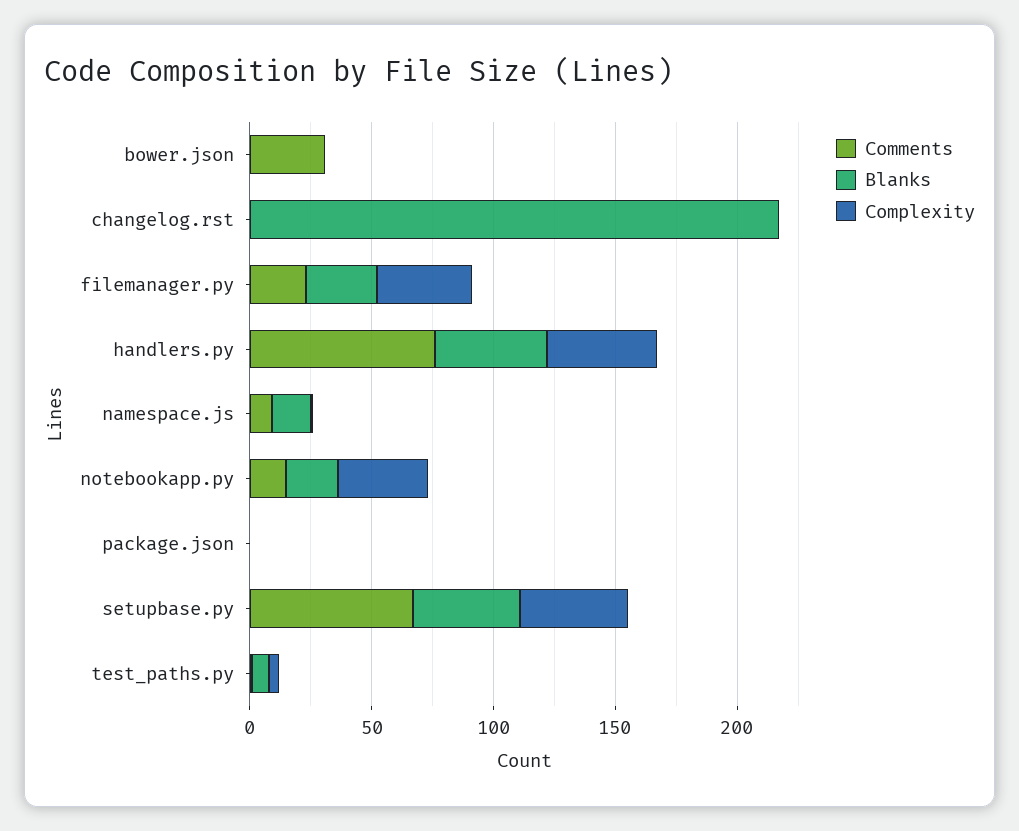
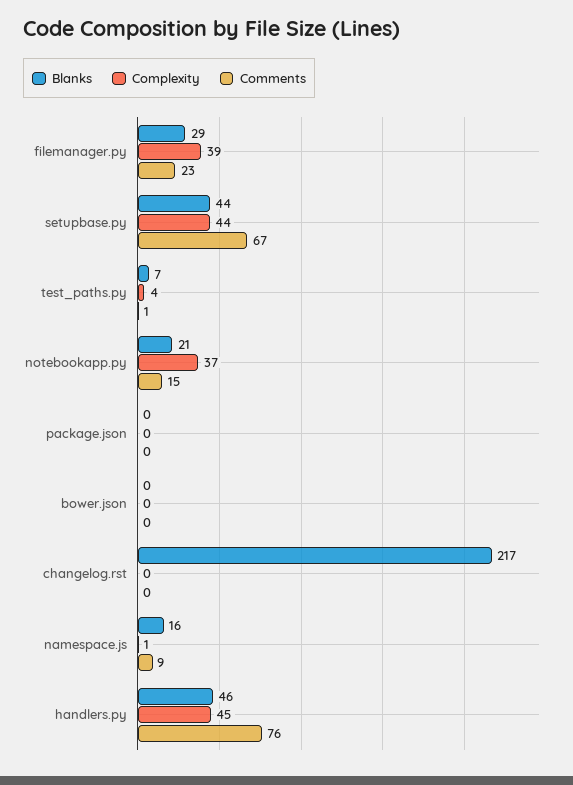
  {
    "Comments": {
-     "bower.json": 30,
+     "bower.json": 0,
      "changelog.rst": 0,
      "filemanager.py": 23,
      "handlers.py": 76,
      "namespace.js": 9,
      "notebookapp.py": 15,
      "package.json": 0,
      "setupbase.py": 67,
      "test_paths.py": 1
    },
    "Blanks": {
      "bower.json": 0,
      "changelog.rst": 217,
      "filemanager.py": 29,
      "handlers.py": 46,
      "namespace.js": 16,
      "notebookapp.py": 21,
      "package.json": 0,
      "setupbase.py": 44,
      "test_paths.py": 7
    },
    "Complexity": {
      "bower.json": 0,
      "changelog.rst": 0,
      "filemanager.py": 39,
      "handlers.py": 45,
      "namespace.js": 1,
      "notebookapp.py": 37,
      "package.json": 0,
      "setupbase.py": 44,
      "test_paths.py": 4
    }
  }

